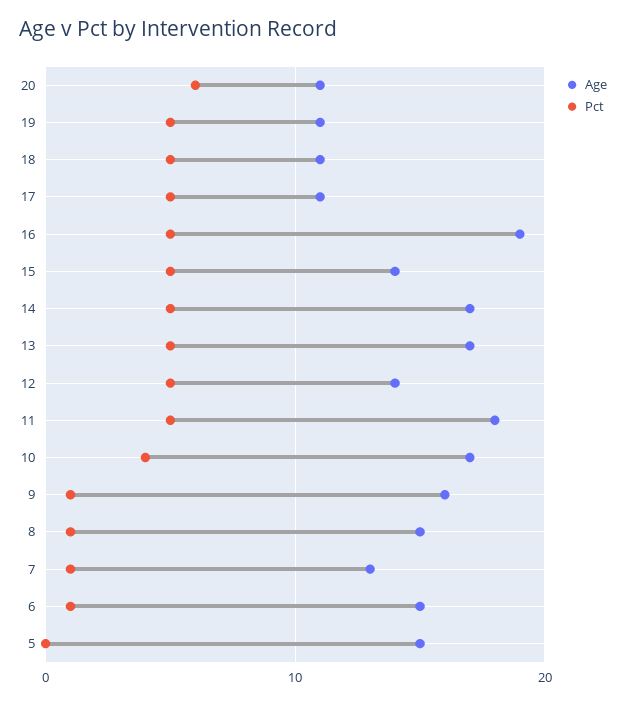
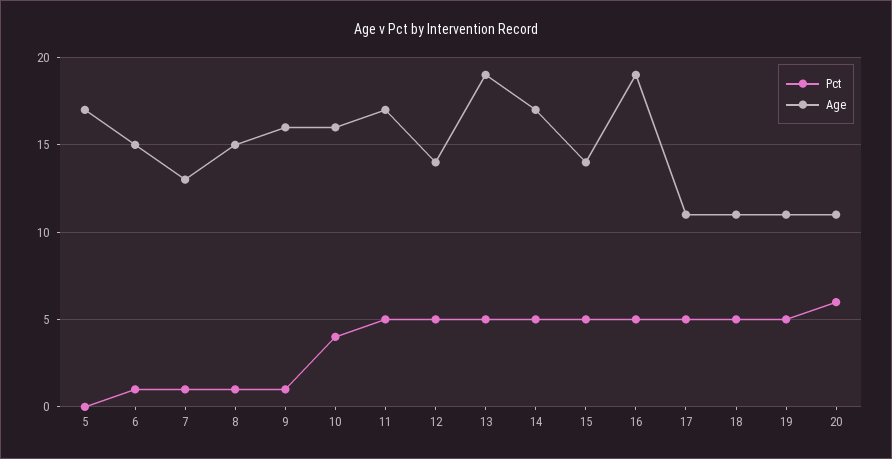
  {
    "Age": {
      "20": 11,
      "19": 11,
      "18": 11,
      "17": 11,
      "16": 19,
      "15": 14,
      "14": 17,
-     "13": 17,
+     "13": 19,
      "12": 14,
-     "11": 18,
+     "11": 17,
-     "10": 17,
+     "10": 16,
      "9": 16,
      "8": 15,
      "7": 13,
      "6": 15,
-     "5": 15
+     "5": 17
    },
    "Pct": {
      "20": 6,
      "19": 5,
      "18": 5,
      "17": 5,
      "16": 5,
      "15": 5,
      "14": 5,
      "13": 5,
      "12": 5,
      "11": 5,
      "10": 4,
      "9": 1,
      "8": 1,
      "7": 1,
      "6": 1,
      "5": 0
    }
  }

